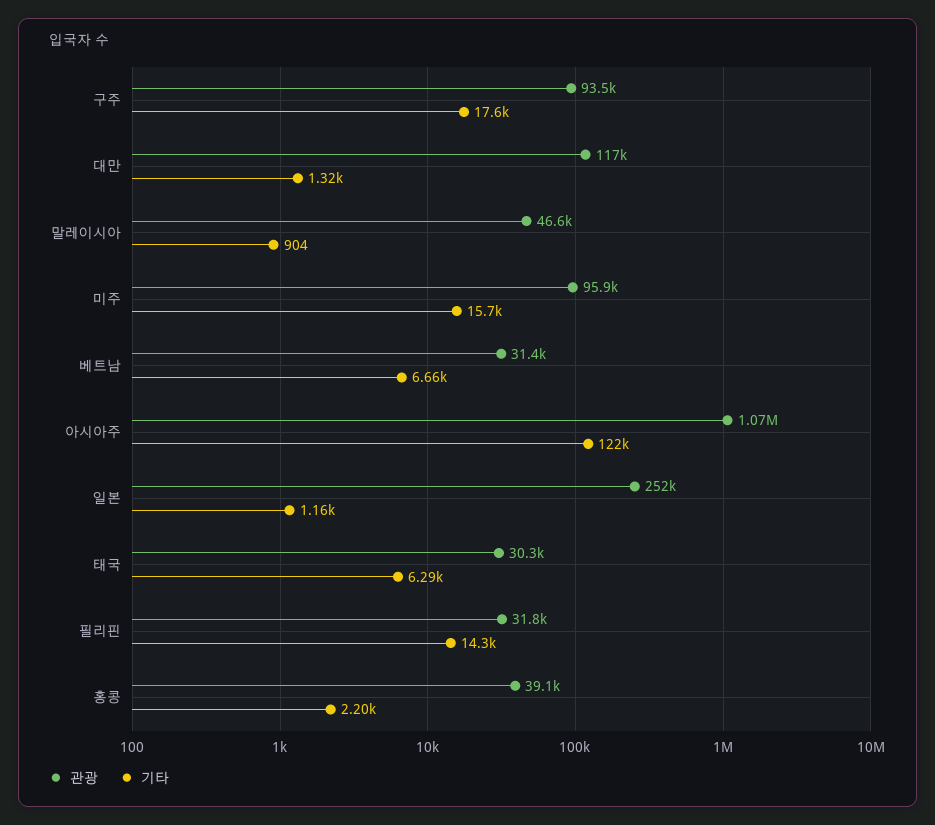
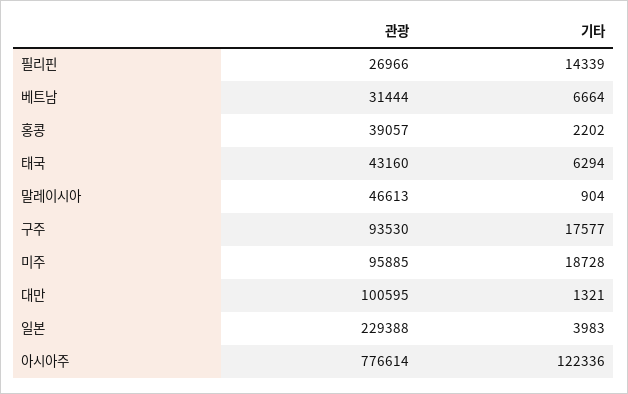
  {
    "관광": {
      "구주": 93530,
-     "대만": 117000,
+     "대만": 100595,
      "말레이시아": 46613,
      "미주": 95885,
      "베트남": 31444,
-     "아시아주": 1070000,
+     "아시아주": 776614,
-     "일본": 252000,
+     "일본": 229388,
-     "태국": 30300,
+     "태국": 43160,
-     "필리핀": 31800,
+     "필리핀": 26966,
      "홍콩": 39057
    },
    "기타": {
      "구주": 17577,
      "대만": 1321,
      "말레이시아": 904,
-     "미주": 15700,
+     "미주": 18728,
      "베트남": 6664,
      "아시아주": 122336,
-     "일본": 1160,
+     "일본": 3983,
      "태국": 6294,
      "필리핀": 14339,
      "홍콩": 2202
    }
  }

